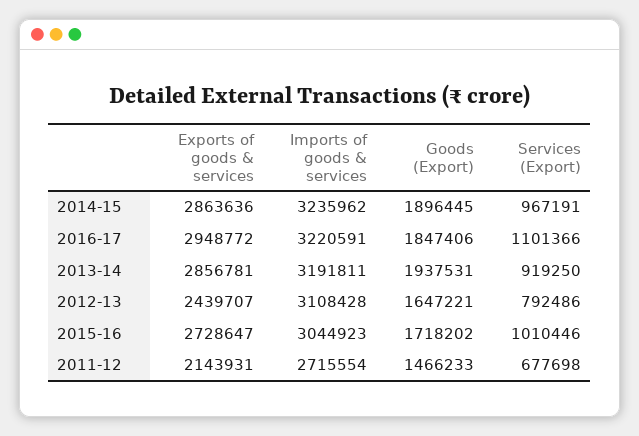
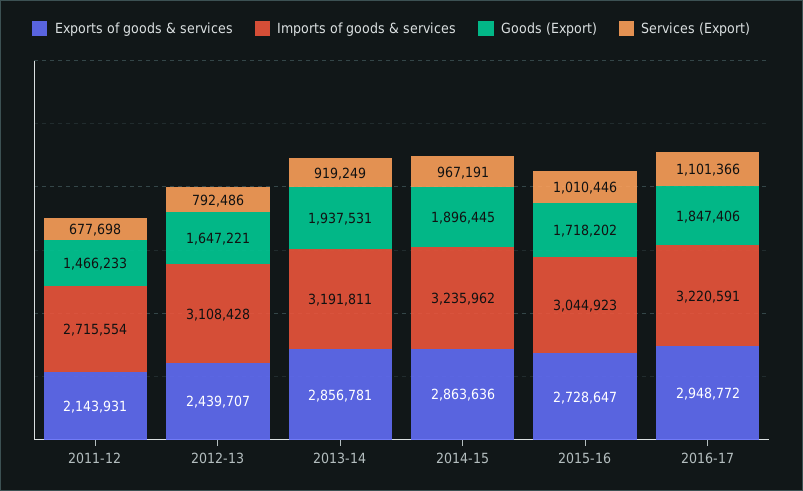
  {
    "Exports of goods & services": {
      "2014-15": 2863636,
      "2016-17": 2948772,
      "2013-14": 2856781,
      "2012-13": 2439707,
      "2015-16": 2728647,
      "2011-12": 2143931
    },
    "Imports of goods & services": {
      "2014-15": 3235962,
      "2016-17": 3220591,
      "2013-14": 3191811,
      "2012-13": 3108428,
      "2015-16": 3044923,
      "2011-12": 2715554
    },
    "Goods (Export)": {
      "2014-15": 1896445,
      "2016-17": 1847406,
      "2013-14": 1937531,
      "2012-13": 1647221,
      "2015-16": 1718202,
      "2011-12": 1466233
    },
    "Services (Export)": {
      "2014-15": 967191,
      "2016-17": 1101366,
-     "2013-14": 919250,
+     "2013-14": 919249,
      "2012-13": 792486,
      "2015-16": 1010446,
      "2011-12": 677698
    }
  }

